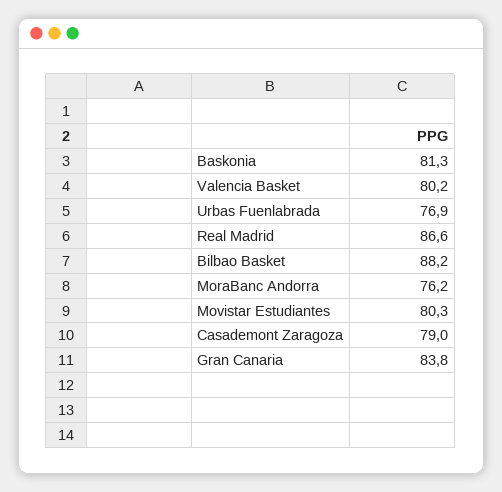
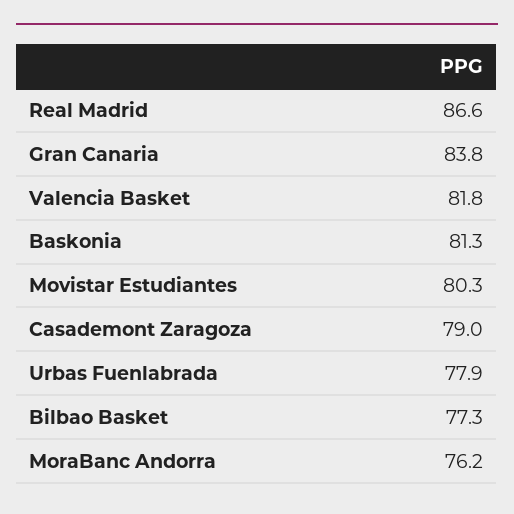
  {
    "Baskonia": 81.3,
-   "Valencia Basket": 80.2,
+   "Valencia Basket": 81.8,
-   "Urbas Fuenlabrada": 76.9,
+   "Urbas Fuenlabrada": 77.9,
    "Real Madrid": 86.6,
-   "Bilbao Basket": 88.2,
+   "Bilbao Basket": 77.3,
    "MoraBanc Andorra": 76.2,
    "Movistar Estudiantes": 80.3,
    "Casademont Zaragoza": 79,
    "Gran Canaria": 83.8
  }

